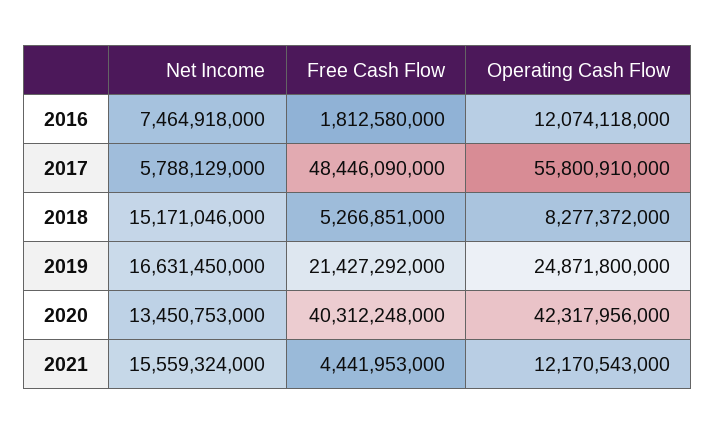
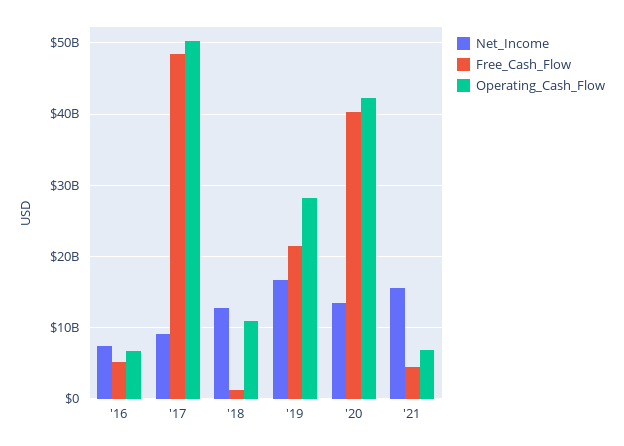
  {
    "Net Income": {
      "2016": 7464918000,
-     "2017": 5788129000,
+     "2017": 9000000000,
-     "2018": 15171046000,
+     "2018": 13000000000,
      "2019": 16631450000,
      "2020": 13450753000,
      "2021": 15559324000
    },
    "Free Cash Flow": {
-     "2016": 1812580000,
+     "2016": 5000000000,
      "2017": 48446090000,
-     "2018": 5266851000,
+     "2018": 1000000000,
      "2019": 21427292000,
      "2020": 40312248000,
      "2021": 4441953000
    },
    "Operating Cash Flow": {
-     "2016": 12074118000,
+     "2016": 7000000000,
-     "2017": 55800910000,
+     "2017": 50000000000,
-     "2018": 8277372000,
+     "2018": 11000000000,
-     "2019": 24871800000,
+     "2019": 28000000000,
      "2020": 42317956000,
-     "2021": 12170543000
+     "2021": 7000000000
    }
  }

